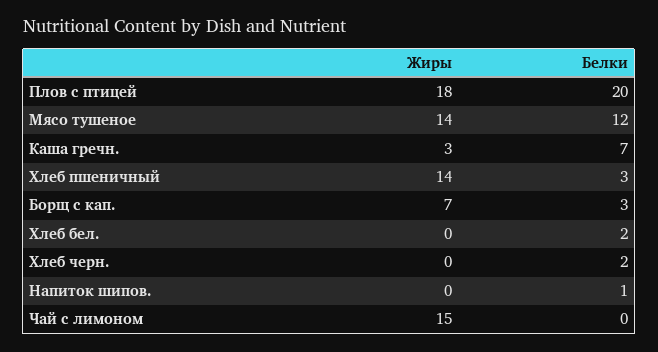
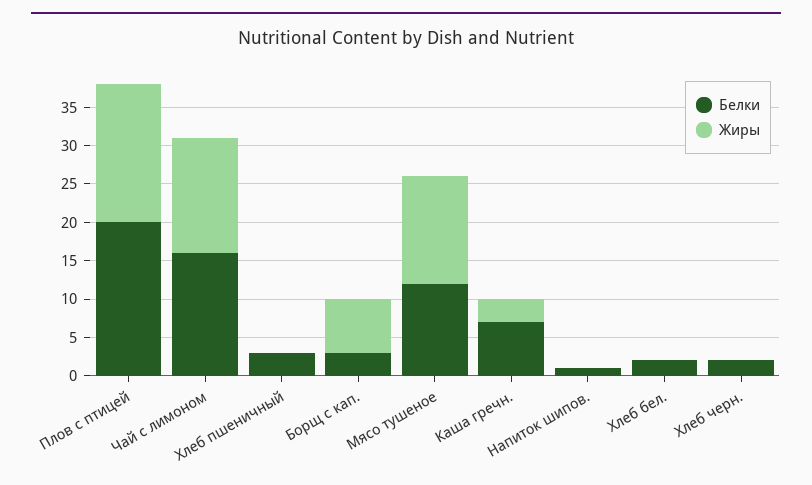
  {
    "Жиры": {
      "Плов с птицей": 18,
      "Мясо тушеное": 14,
      "Каша гречн.": 3,
-     "Хлеб пшеничный": 14,
+     "Хлеб пшеничный": 0,
      "Борщ с кап.": 7,
      "Хлеб бел.": 0,
      "Хлеб черн.": 0,
      "Напиток шипов.": 0,
      "Чай с лимоном": 15
    },
    "Белки": {
      "Плов с птицей": 20,
      "Мясо тушеное": 12,
      "Каша гречн.": 7,
      "Хлеб пшеничный": 3,
      "Борщ с кап.": 3,
      "Хлеб бел.": 2,
      "Хлеб черн.": 2,
      "Напиток шипов.": 1,
-     "Чай с лимоном": 0
+     "Чай с лимоном": 15
    }
  }

